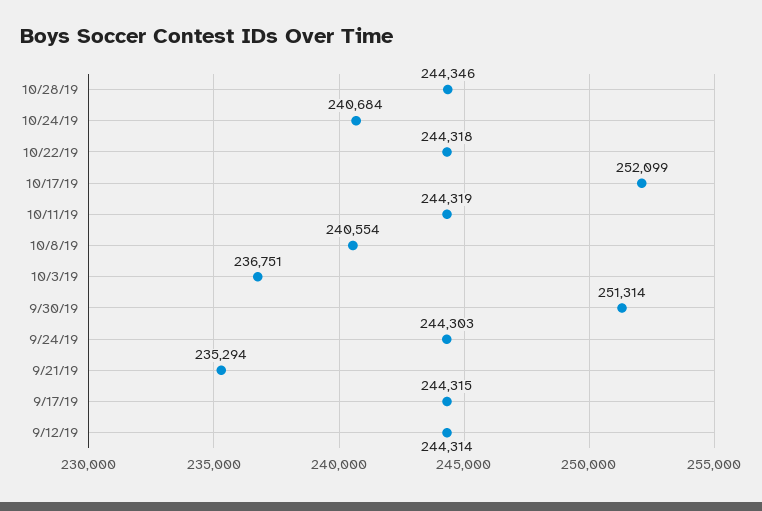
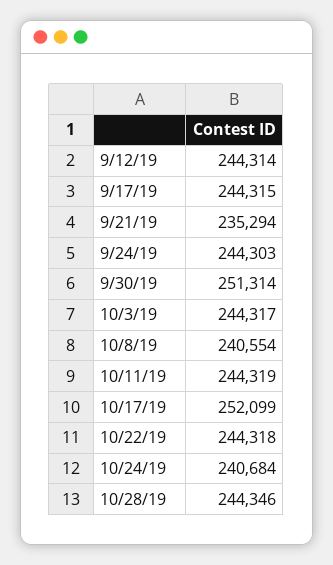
  {
    "10/28/19": 244346,
    "10/24/19": 240684,
    "10/22/19": 244318,
    "10/17/19": 252099,
    "10/11/19": 244319,
    "10/8/19": 240554,
-   "10/3/19": 236751,
+   "10/3/19": 244317,
    "9/30/19": 251314,
    "9/24/19": 244303,
    "9/21/19": 235294,
    "9/17/19": 244315,
    "9/12/19": 244314
  }

